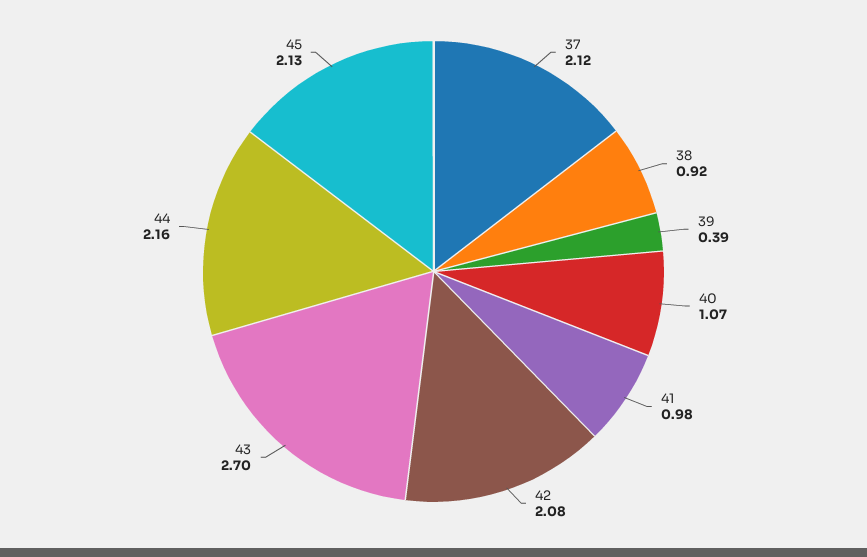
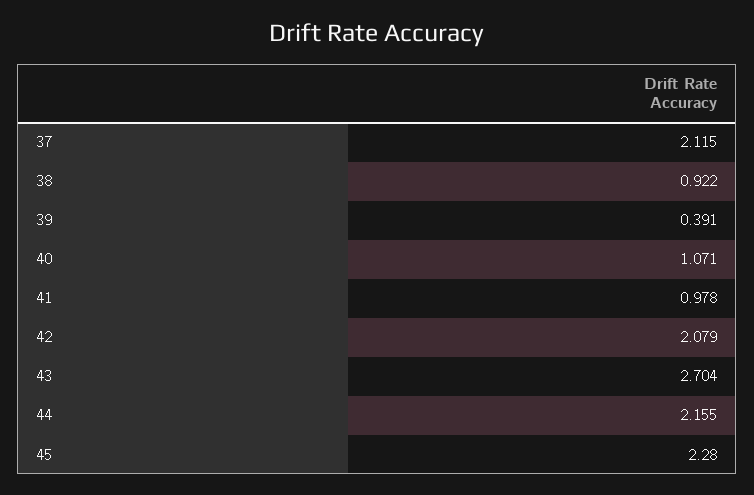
  {
    "37": 2.115,
    "38": 0.922,
    "39": 0.391,
    "40": 1.071,
    "41": 0.978,
    "42": 2.079,
    "43": 2.704,
    "44": 2.155,
-   "45": 2.13
+   "45": 2.28
  }

